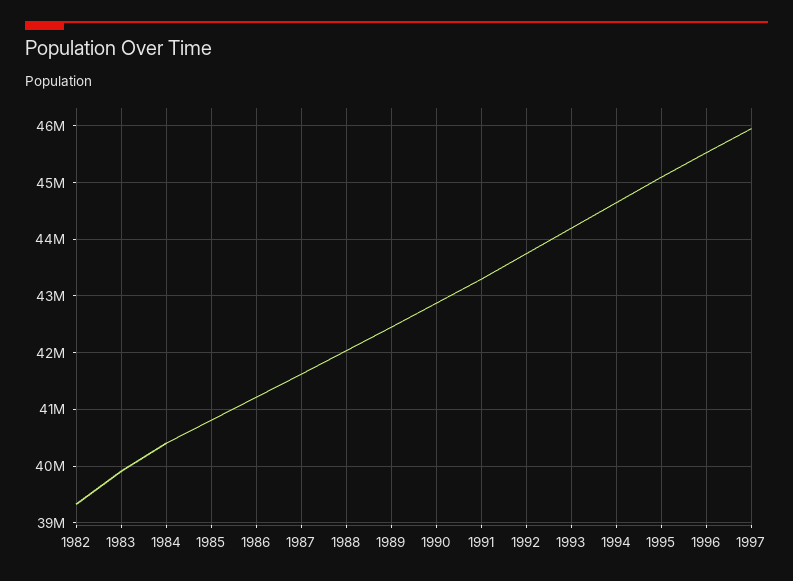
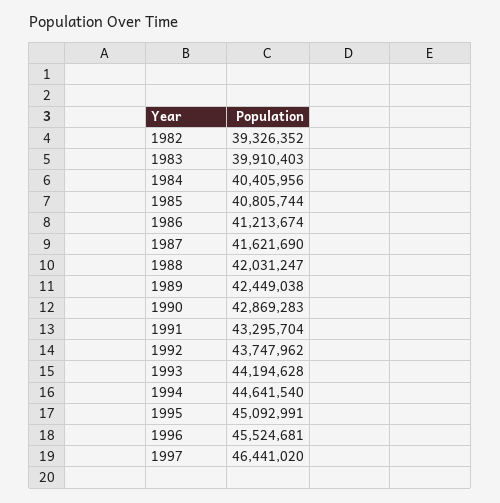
  {
    "1982": 39326352,
    "1983": 39910403,
    "1984": 40405956,
    "1985": 40805744,
    "1986": 41213674,
    "1987": 41621690,
    "1988": 42031247,
    "1989": 42449038,
    "1990": 42869283,
    "1991": 43295704,
    "1992": 43747962,
    "1993": 44194628,
    "1994": 44641540,
    "1995": 45092991,
    "1996": 45524681,
-   "1997": 46000000
+   "1997": 46441020
  }

